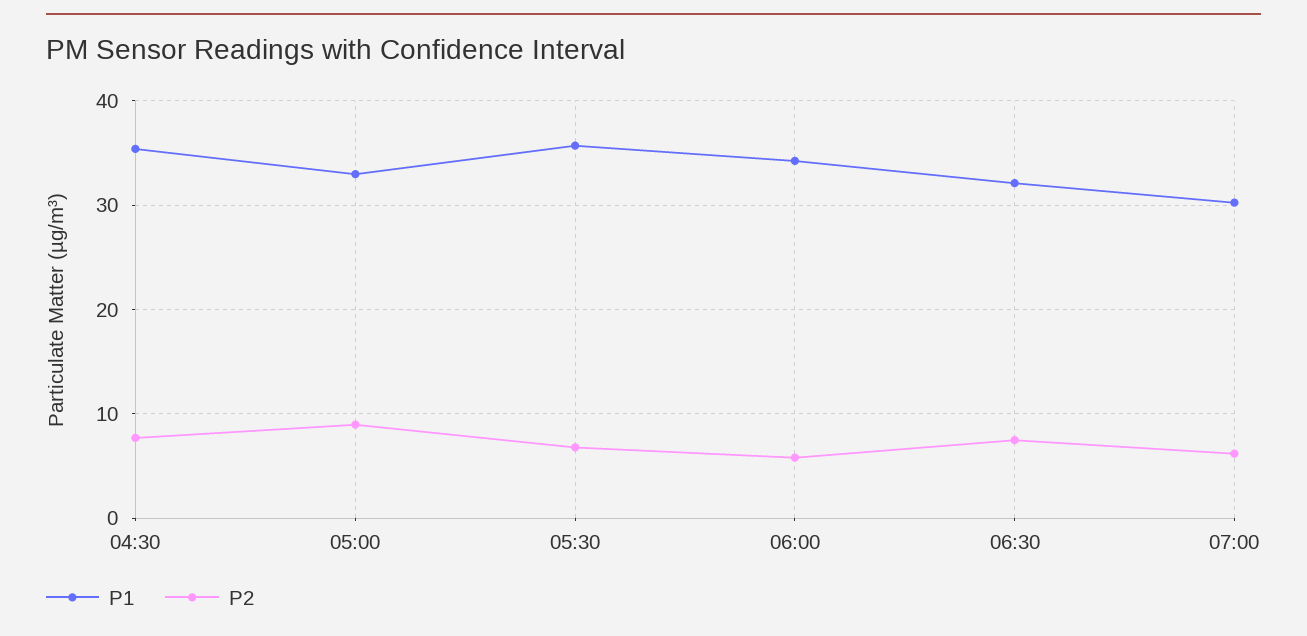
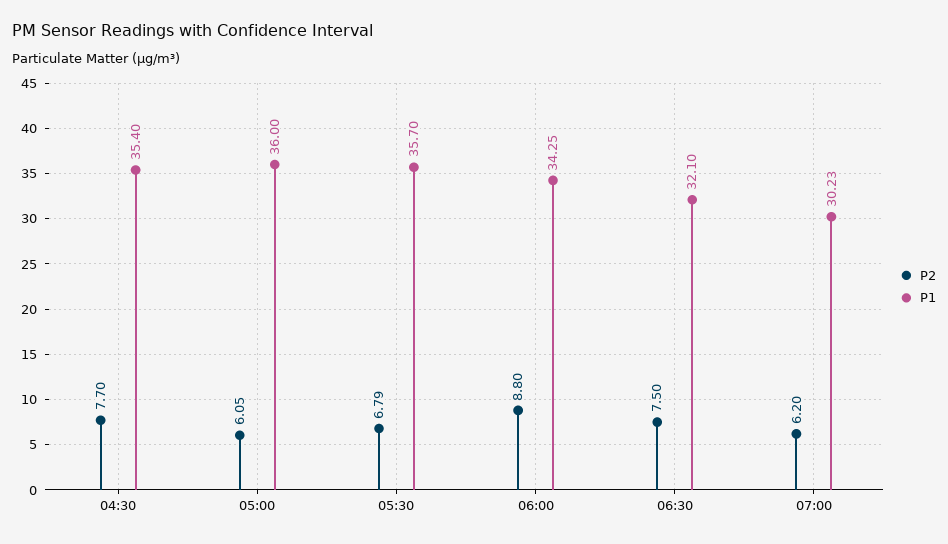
  {
    "P1": {
      "04:30": 35.4,
-     "05:00": 33,
+     "05:00": 36,
      "05:30": 35.7,
      "06:00": 34.25,
      "06:30": 32.1,
      "07:00": 30.23
    },
    "P2": {
      "04:30": 7.7,
-     "05:00": 9,
+     "05:00": 6.05,
      "05:30": 6.79,
-     "06:00": 6,
+     "06:00": 8.8,
      "06:30": 7.5,
      "07:00": 6.2
    }
  }

